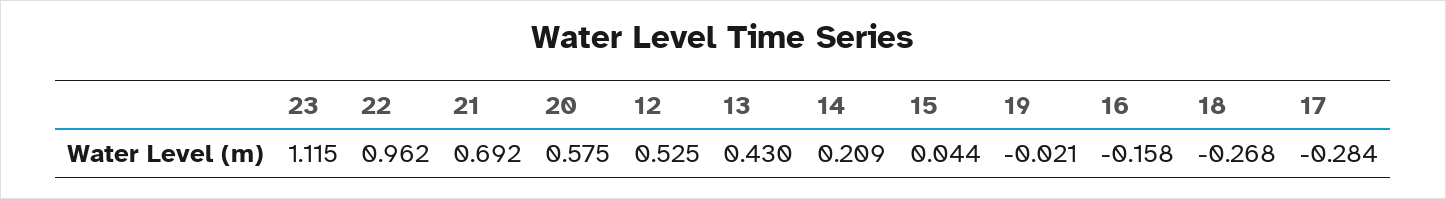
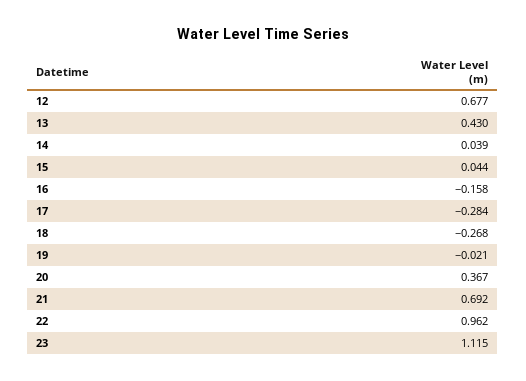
  {
    "23": 1.115,
    "22": 0.962,
    "21": 0.692,
-   "20": 0.575,
+   "20": 0.367,
-   "12": 0.525,
+   "12": 0.677,
    "13": 0.43,
-   "14": 0.209,
+   "14": 0.039,
    "15": 0.044,
    "19": -0.021,
    "16": -0.158,
    "18": -0.268,
    "17": -0.284
  }

